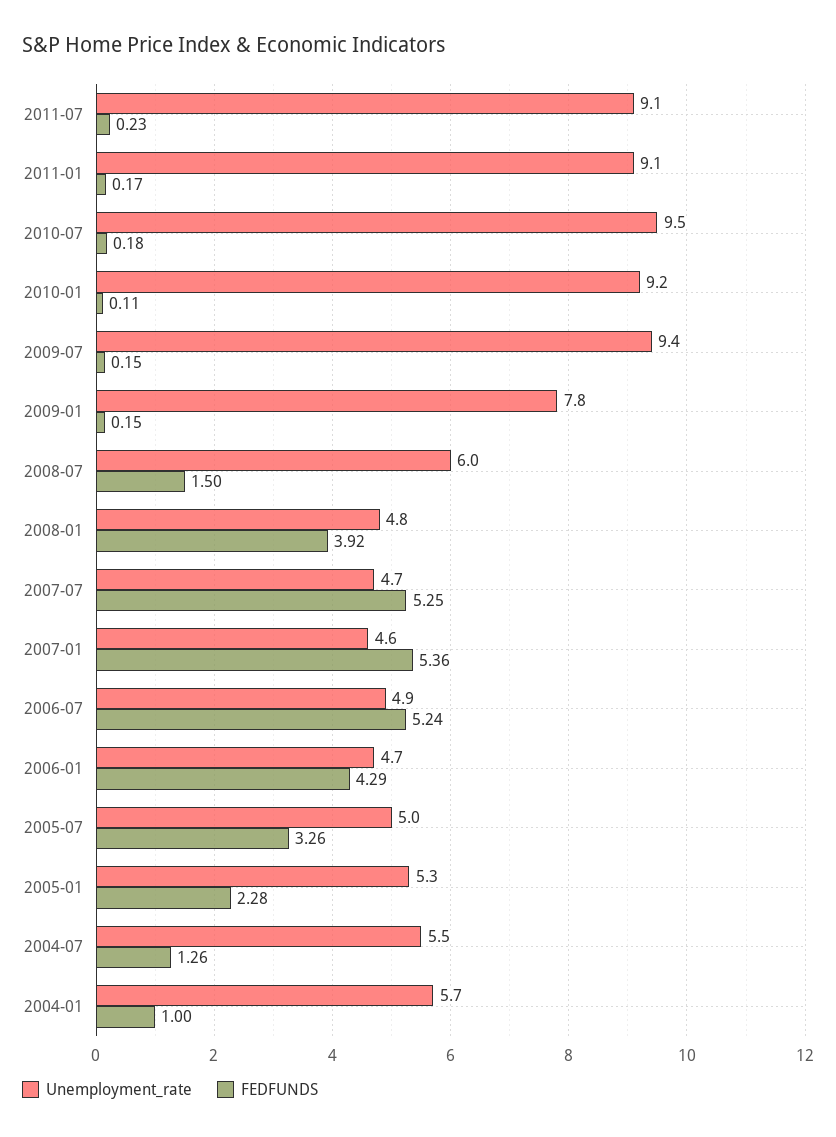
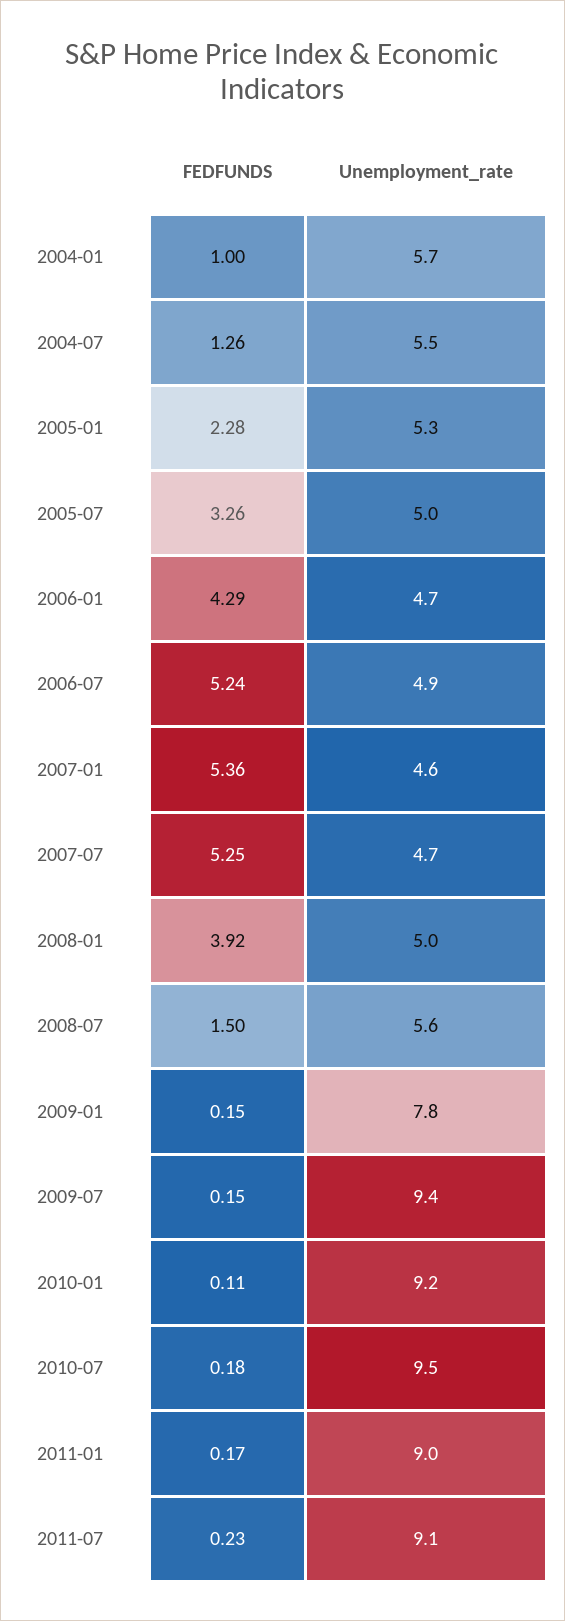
  {
    "Unemployment_rate": {
      "2011-07": 9.1,
-     "2011-01": 9.1,
+     "2011-01": 9,
      "2010-07": 9.5,
      "2010-01": 9.2,
      "2009-07": 9.4,
      "2009-01": 7.8,
-     "2008-07": 6,
+     "2008-07": 5.6,
-     "2008-01": 4.8,
+     "2008-01": 5,
      "2007-07": 4.7,
      "2007-01": 4.6,
      "2006-07": 4.9,
      "2006-01": 4.7,
      "2005-07": 5,
      "2005-01": 5.3,
      "2004-07": 5.5,
      "2004-01": 5.7
    },
    "FEDFUNDS": {
      "2011-07": 0.23,
      "2011-01": 0.17,
      "2010-07": 0.18,
      "2010-01": 0.11,
      "2009-07": 0.15,
      "2009-01": 0.15,
      "2008-07": 1.5,
      "2008-01": 3.92,
      "2007-07": 5.25,
      "2007-01": 5.36,
      "2006-07": 5.24,
      "2006-01": 4.29,
      "2005-07": 3.26,
      "2005-01": 2.28,
      "2004-07": 1.26,
      "2004-01": 1
    }
  }

